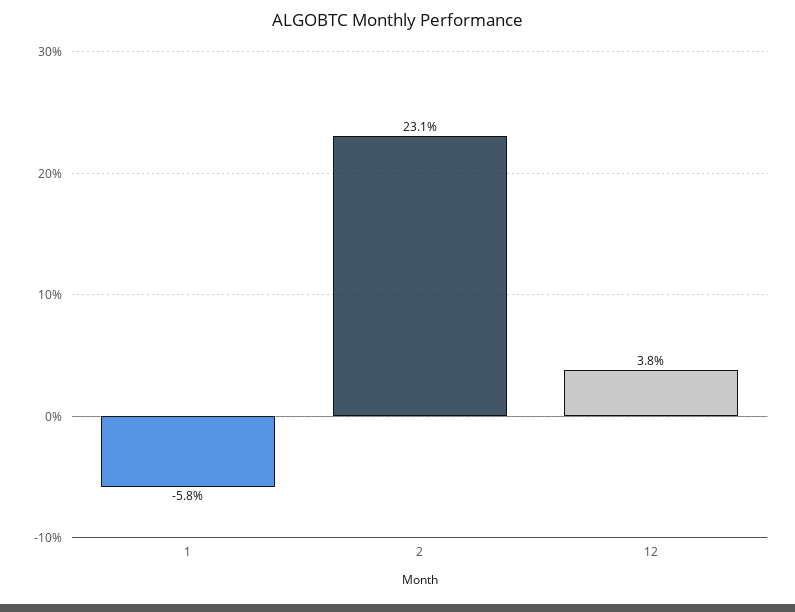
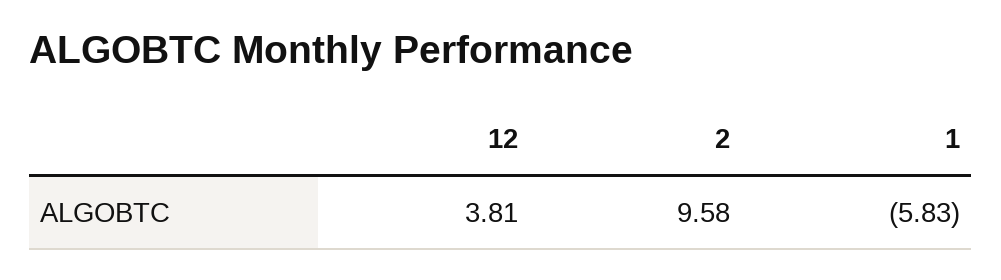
  {
    "1": -5.83,
-   "2": 23.1,
+   "2": 9.58,
    "12": 3.81
  }

